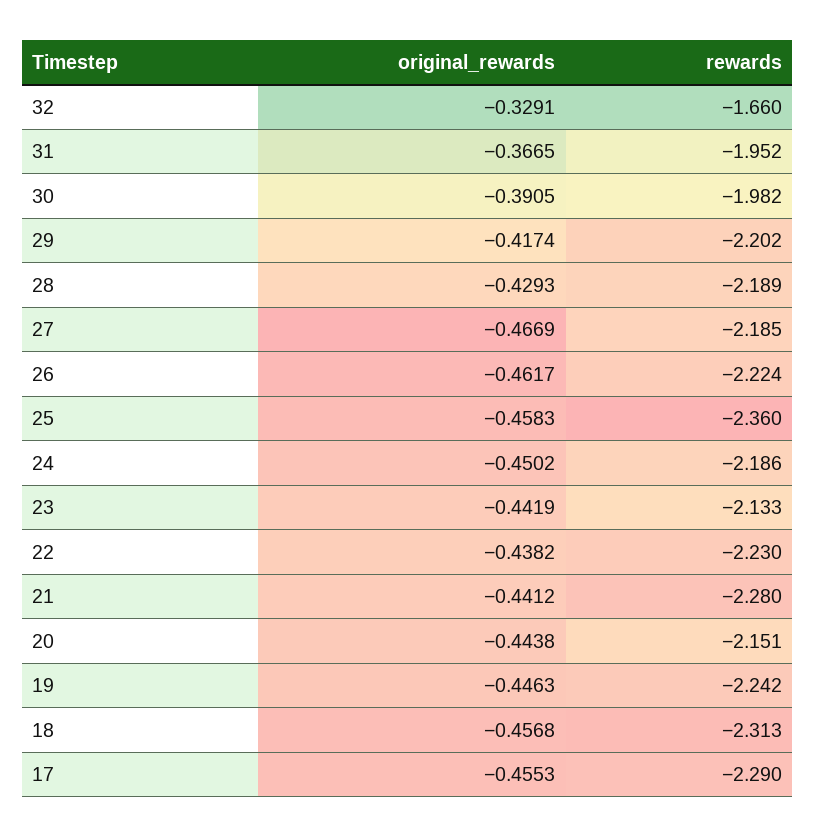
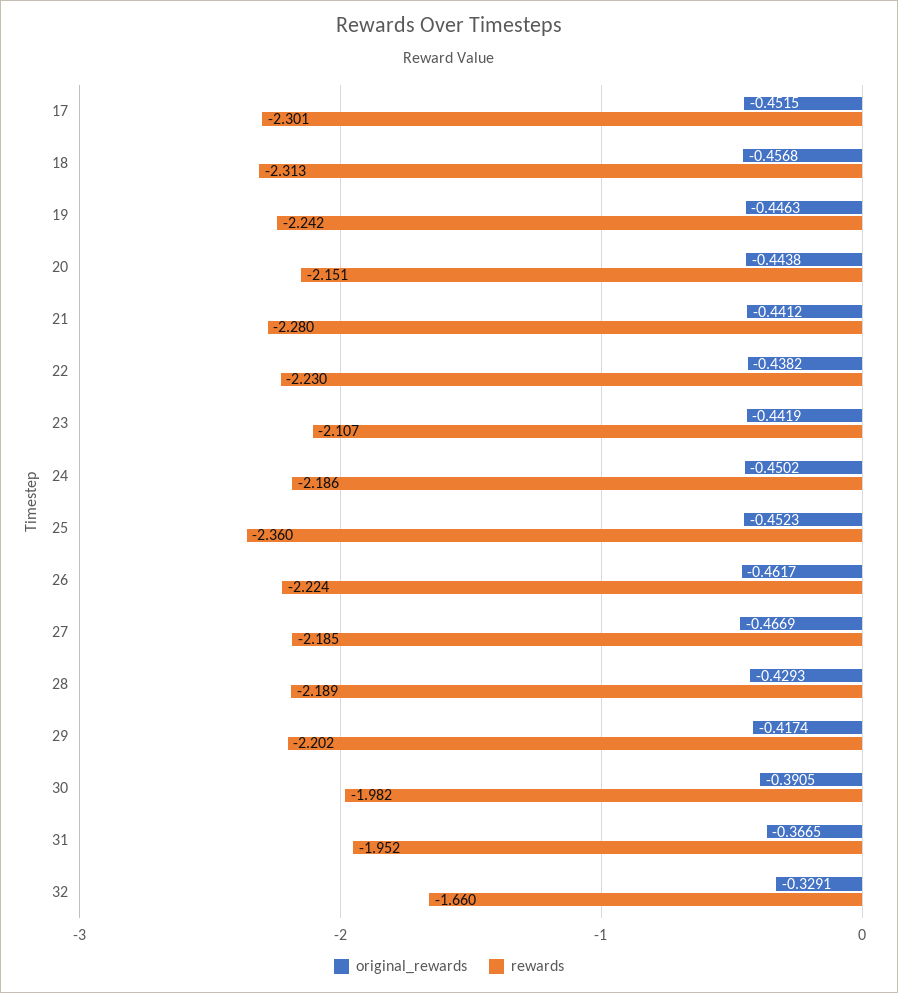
  {
    "original_rewards": {
      "32": -0.3291,
      "31": -0.3665,
      "30": -0.3905,
      "29": -0.4174,
      "28": -0.4293,
      "27": -0.4669,
      "26": -0.4617,
-     "25": -0.4583,
+     "25": -0.4523,
      "24": -0.4502,
      "23": -0.4419,
      "22": -0.4382,
      "21": -0.4412,
      "20": -0.4438,
      "19": -0.4463,
      "18": -0.4568,
-     "17": -0.4553
+     "17": -0.4515
    },
    "rewards": {
      "32": -1.66,
      "31": -1.952,
      "30": -1.982,
      "29": -2.202,
      "28": -2.189,
      "27": -2.185,
      "26": -2.224,
      "25": -2.36,
      "24": -2.186,
-     "23": -2.133,
+     "23": -2.107,
      "22": -2.23,
      "21": -2.28,
      "20": -2.151,
      "19": -2.242,
      "18": -2.313,
-     "17": -2.29
+     "17": -2.301
    }
  }

